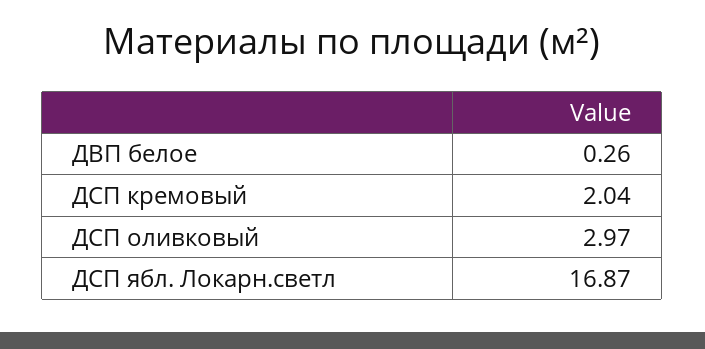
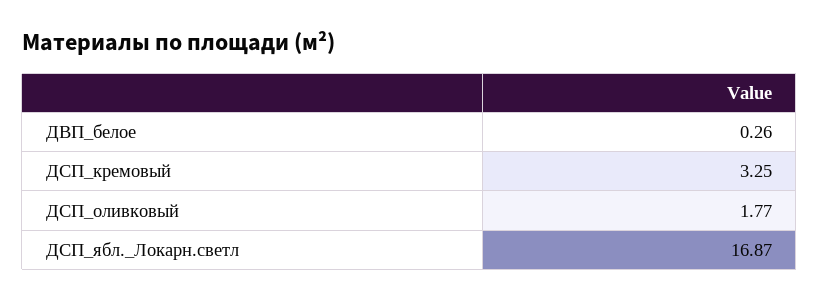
  {
    "ДВП белое": 0.26,
-   "ДСП кремовый": 2.04,
+   "ДСП кремовый": 3.25,
-   "ДСП оливковый": 2.97,
+   "ДСП оливковый": 1.77,
    "ДСП ябл. Локарн.светл": 16.87
  }

